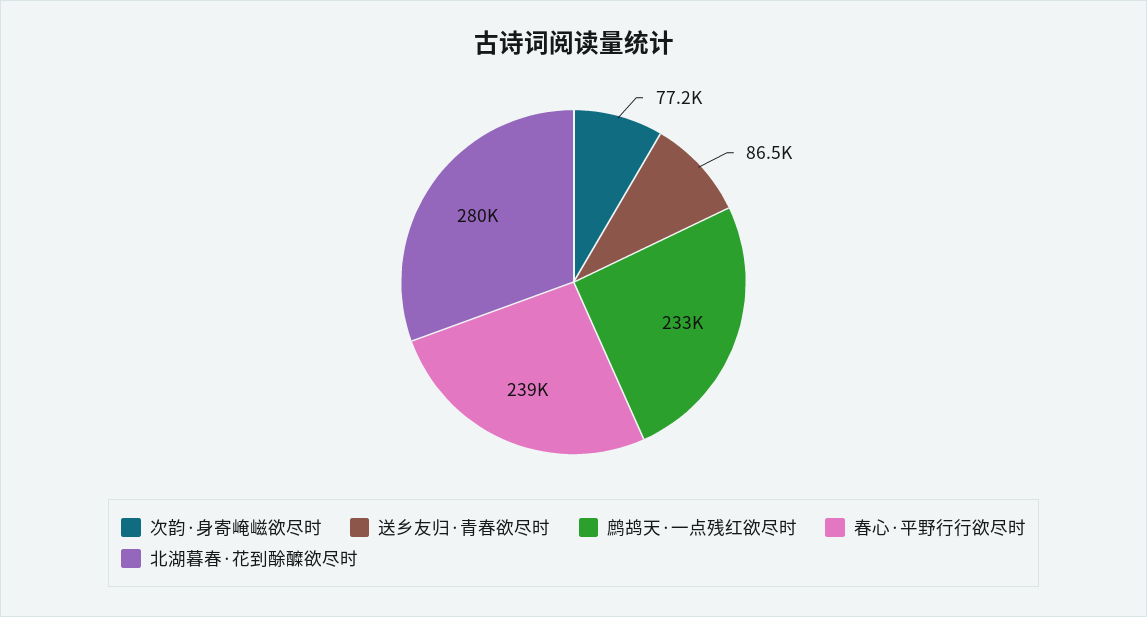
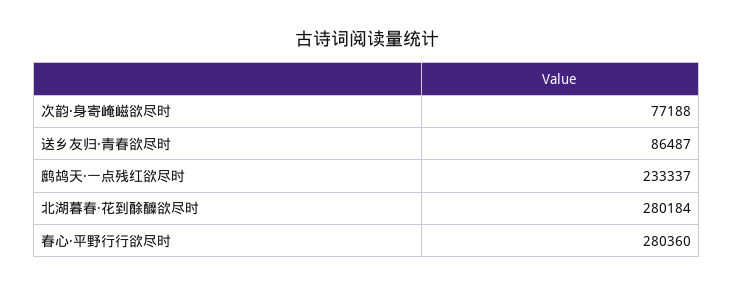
  {
    "次韵·身寄崦嵫欲尽时": 77188,
    "送乡友归·青春欲尽时": 86487,
    "鹧鸪天·一点残红欲尽时": 233337,
-   "春心·平野行行欲尽时": 239000,
+   "春心·平野行行欲尽时": 280360,
    "北湖暮春·花到酴醾欲尽时": 280184
  }

